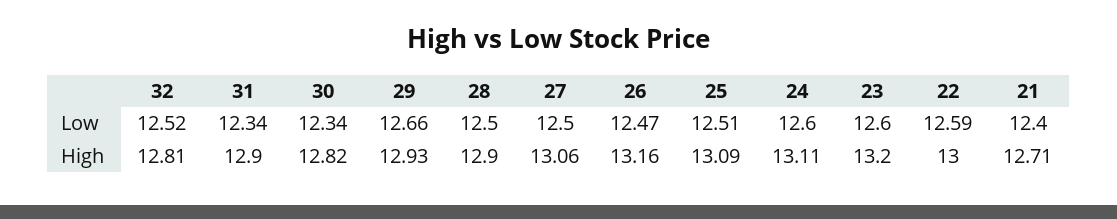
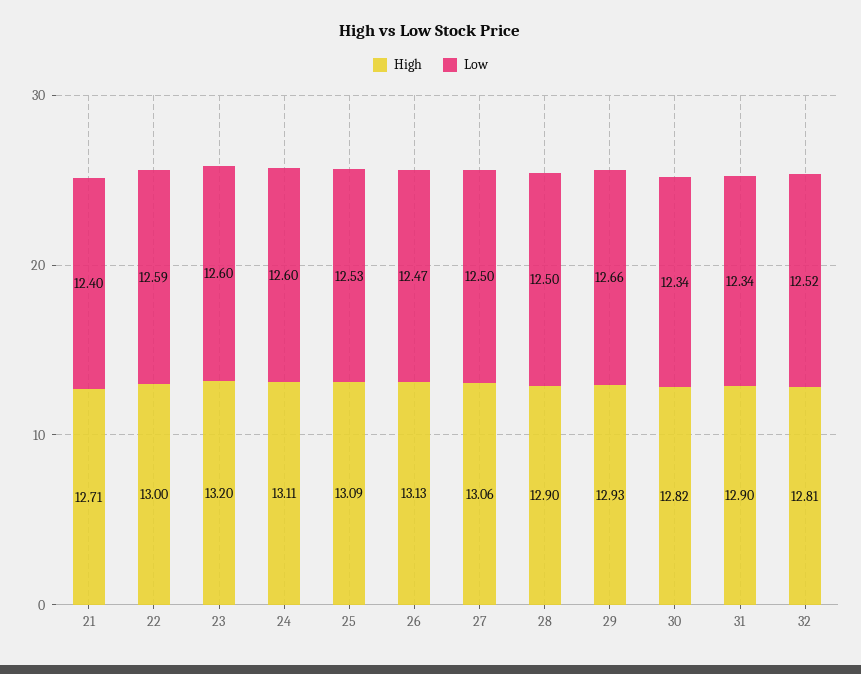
  {
    "Low": {
      "32": 12.52,
      "31": 12.34,
      "30": 12.34,
      "29": 12.66,
      "28": 12.5,
      "27": 12.5,
      "26": 12.47,
-     "25": 12.51,
+     "25": 12.53,
      "24": 12.6,
      "23": 12.6,
      "22": 12.59,
      "21": 12.4
    },
    "High": {
      "32": 12.81,
      "31": 12.9,
      "30": 12.82,
      "29": 12.93,
      "28": 12.9,
      "27": 13.06,
-     "26": 13.16,
+     "26": 13.13,
      "25": 13.09,
      "24": 13.11,
      "23": 13.2,
      "22": 13,
      "21": 12.71
    }
  }

